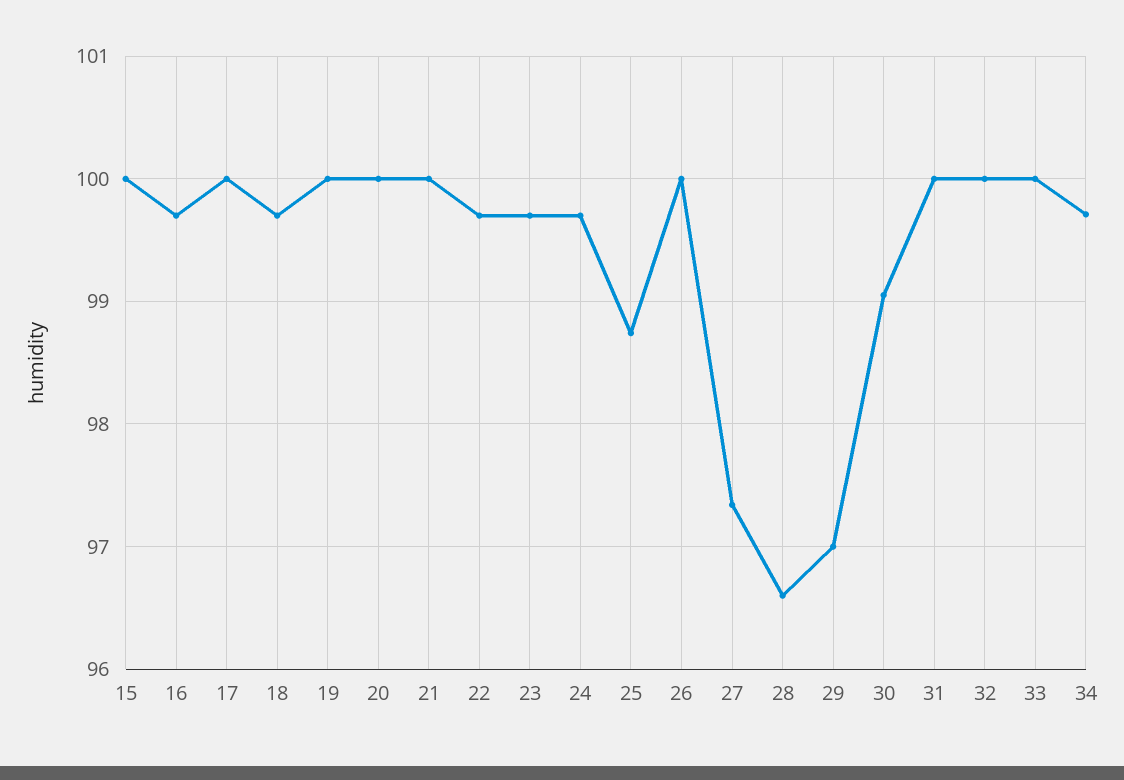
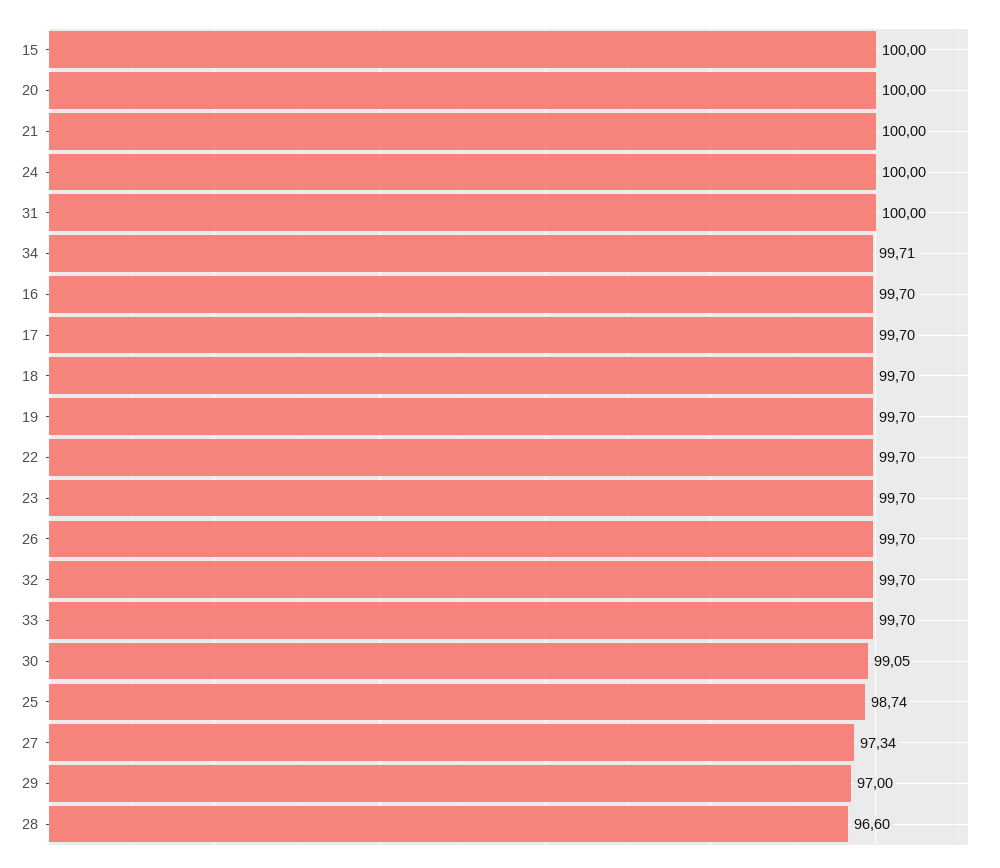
  {
    "15": 100,
    "16": 99.7,
-   "17": 100,
+   "17": 99.7,
    "18": 99.7,
-   "19": 100,
+   "19": 99.7,
    "20": 100,
    "21": 100,
    "22": 99.7,
    "23": 99.7,
-   "24": 99.7,
+   "24": 100,
    "25": 98.74,
-   "26": 100,
+   "26": 99.7,
    "27": 97.34,
    "28": 96.6,
    "29": 97,
    "30": 99.05,
    "31": 100,
-   "32": 100,
+   "32": 99.7,
-   "33": 100,
+   "33": 99.7,
    "34": 99.71
  }

